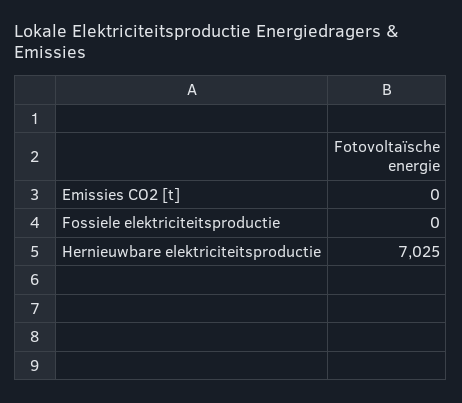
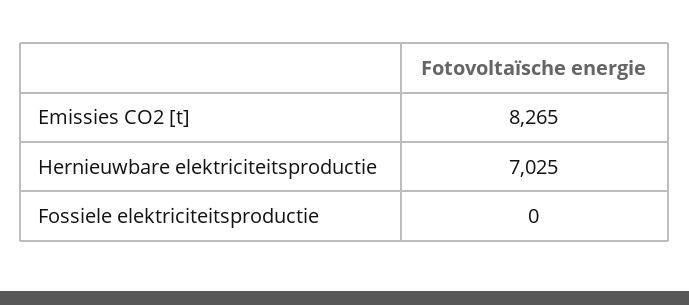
  {
-   "Emissies CO2 [t]": 0,
+   "Emissies CO2 [t]": 8265,
    "Fossiele elektriciteitsproductie": 0,
    "Hernieuwbare elektriciteitsproductie": 7025
  }

